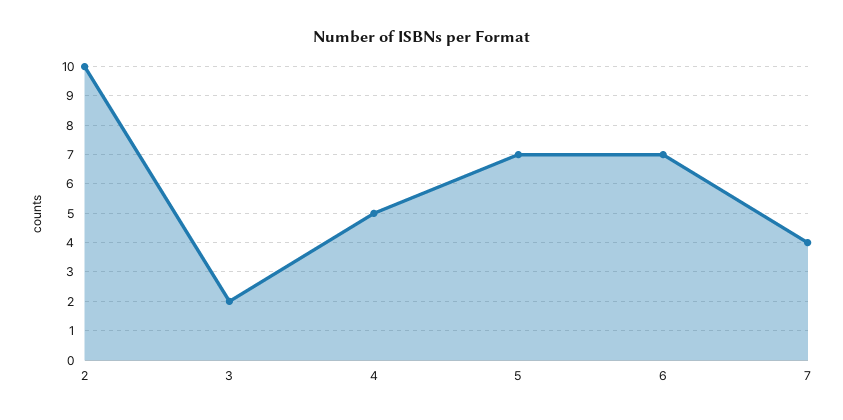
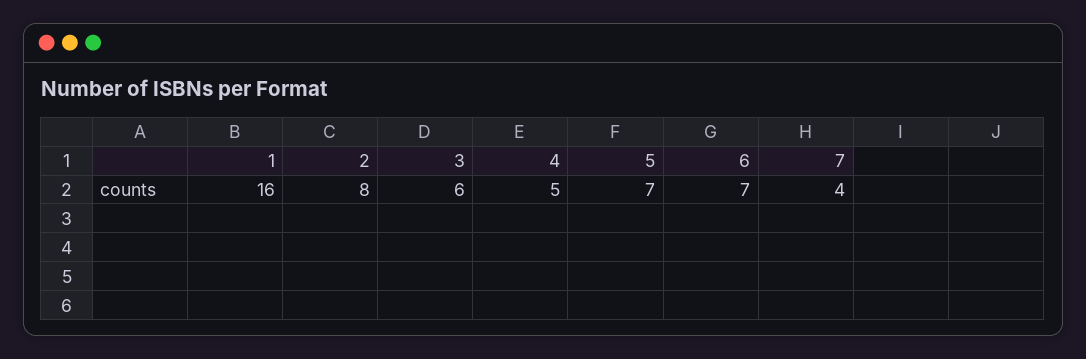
  {
-   "2": 10,
+   "2": 8,
-   "3": 2,
+   "3": 6,
    "4": 5,
    "5": 7,
    "6": 7,
-   "7": 4
+   "7": 4,
+   "1": 16
  }

